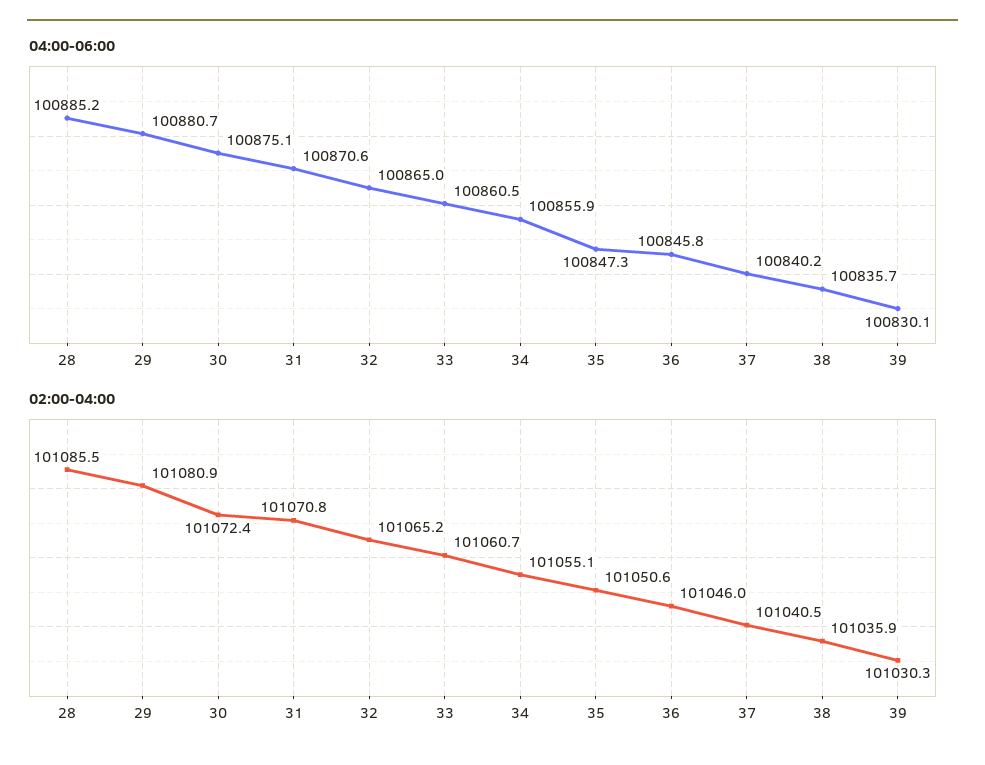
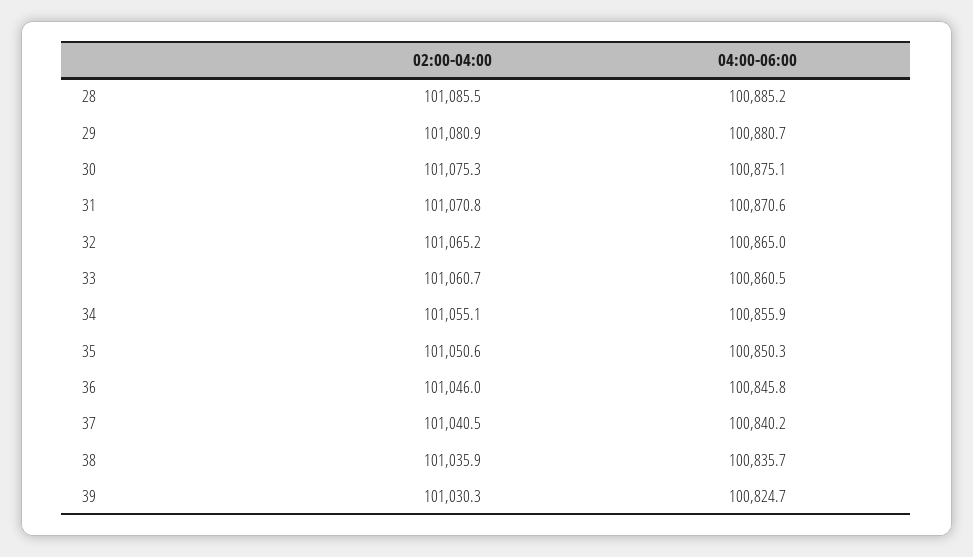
  {
    "04:00-06:00": {
      "28": 100885.2,
      "29": 100880.7,
      "30": 100875.1,
      "31": 100870.6,
      "32": 100865,
      "33": 100860.5,
      "34": 100855.9,
-     "35": 100847.3,
+     "35": 100850.3,
      "36": 100845.8,
      "37": 100840.2,
      "38": 100835.7,
-     "39": 100830.1
+     "39": 100824.7
    },
    "02:00-04:00": {
      "28": 101085.5,
      "29": 101080.9,
-     "30": 101072.4,
+     "30": 101075.3,
      "31": 101070.8,
      "32": 101065.2,
      "33": 101060.7,
      "34": 101055.1,
      "35": 101050.6,
      "36": 101046,
      "37": 101040.5,
      "38": 101035.9,
      "39": 101030.3
    }
  }

